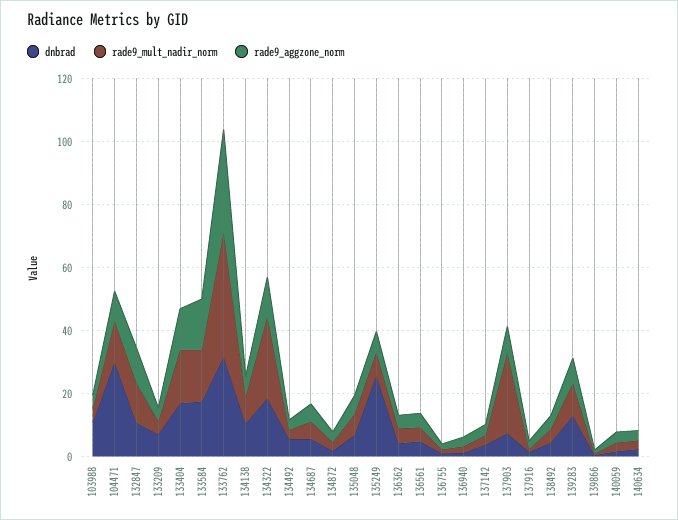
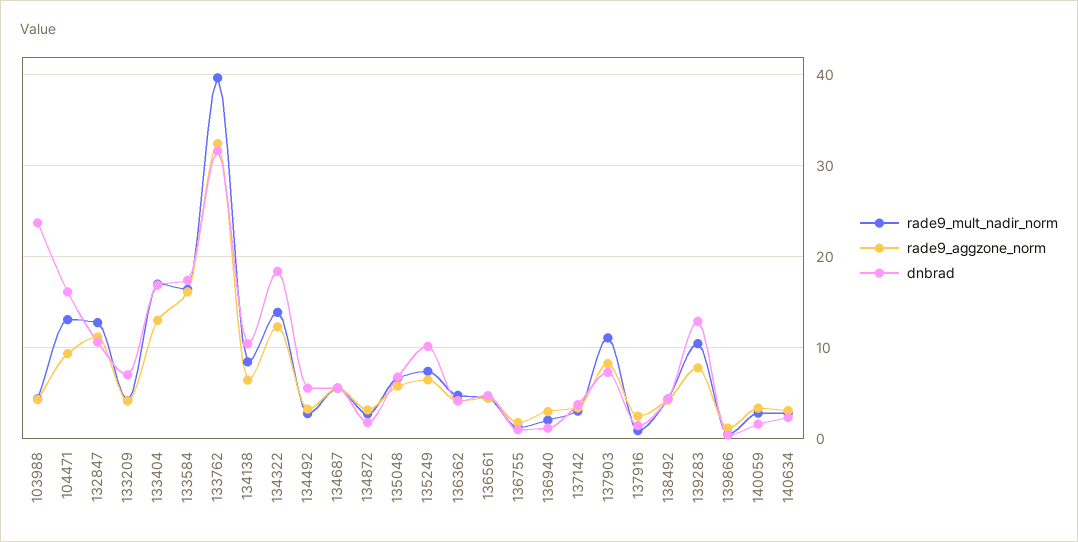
  {
    "dnbrad": {
-     "103988": 10,
+     "103988": 24,
-     "104471": 30,
+     "104471": 16,
      "132847": 11,
      "133209": 7,
      "133404": 17,
      "133584": 17,
      "133762": 32,
      "134138": 10,
      "134322": 18,
      "134492": 6,
      "134687": 6,
      "134872": 2,
      "135048": 7,
-     "135249": 25,
+     "135249": 10,
      "136362": 4,
      "136561": 5,
      "136755": 1,
      "136940": 1,
      "137142": 4,
      "137903": 7,
      "137916": 1,
      "138492": 4,
      "139283": 13,
      "139866": 0,
      "140059": 2,
      "140634": 2
    },
    "rade9_mult_nadir_norm": {
      "103988": 4,
      "104471": 13,
      "132847": 13,
      "133209": 4,
      "133404": 17,
      "133584": 16,
      "133762": 40,
      "134138": 8,
-     "134322": 25,
+     "134322": 14,
      "134492": 3,
      "134687": 6,
      "134872": 3,
      "135048": 7,
      "135249": 7,
      "136362": 5,
      "136561": 4,
      "136755": 1,
      "136940": 2,
      "137142": 3,
-     "137903": 25,
+     "137903": 11,
      "137916": 1,
      "138492": 4,
      "139283": 10,
      "139866": 1,
      "140059": 3,
      "140634": 3
    },
    "rade9_aggzone_norm": {
      "103988": 4,
      "104471": 9,
      "132847": 11,
      "133209": 4,
      "133404": 13,
      "133584": 16,
      "133762": 32,
      "134138": 6,
      "134322": 12,
      "134492": 3,
      "134687": 6,
      "134872": 3,
      "135048": 6,
      "135249": 6,
      "136362": 4,
      "136561": 4,
      "136755": 2,
      "136940": 3,
      "137142": 3,
      "137903": 8,
      "137916": 2,
      "138492": 4,
      "139283": 8,
      "139866": 1,
      "140059": 3,
      "140634": 3
    }
  }

